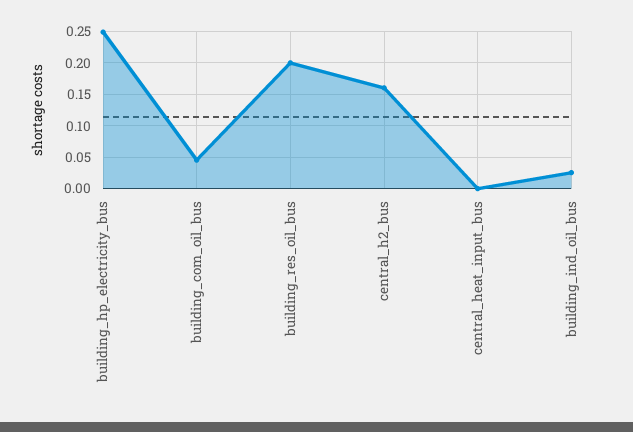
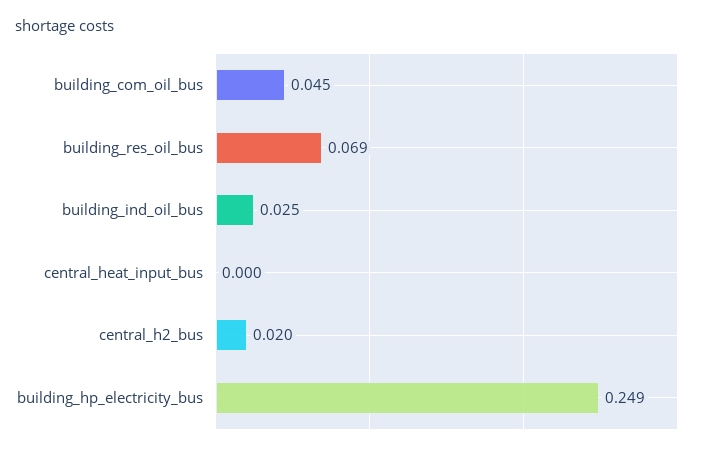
  {
    "building_hp_electricity_bus": 0.249,
    "building_com_oil_bus": 0.045,
-   "building_res_oil_bus": 0.2,
+   "building_res_oil_bus": 0.069,
-   "central_h2_bus": 0.16,
+   "central_h2_bus": 0.02,
    "central_heat_input_bus": 0,
    "building_ind_oil_bus": 0.025
  }

